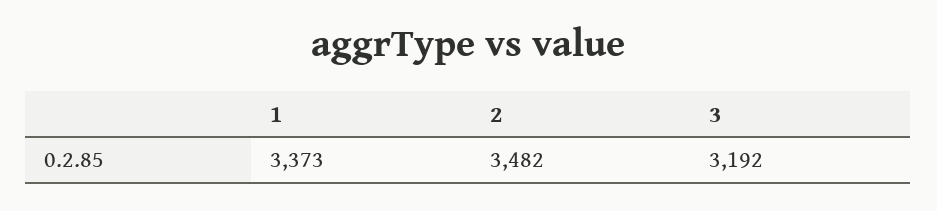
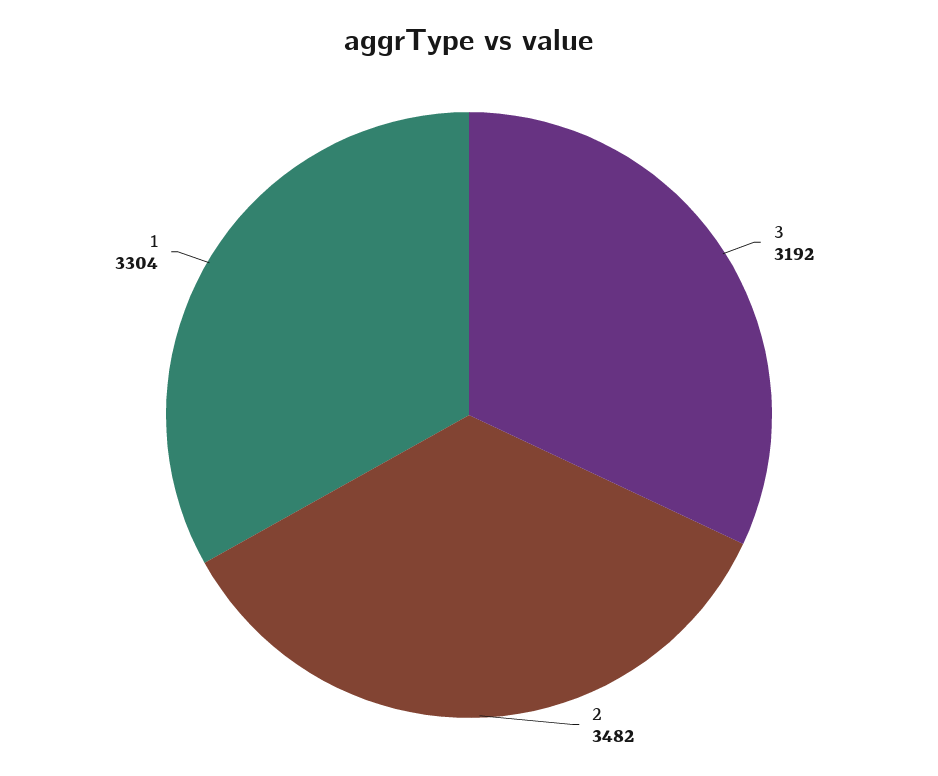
  {
-   "1": 3373,
+   "1": 3304,
    "2": 3482,
    "3": 3192
  }

